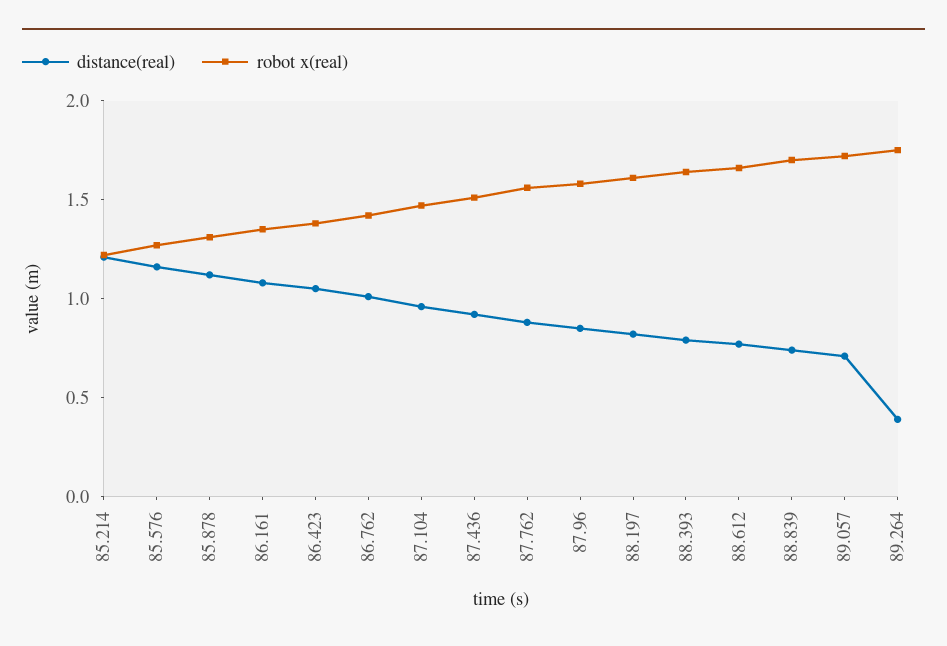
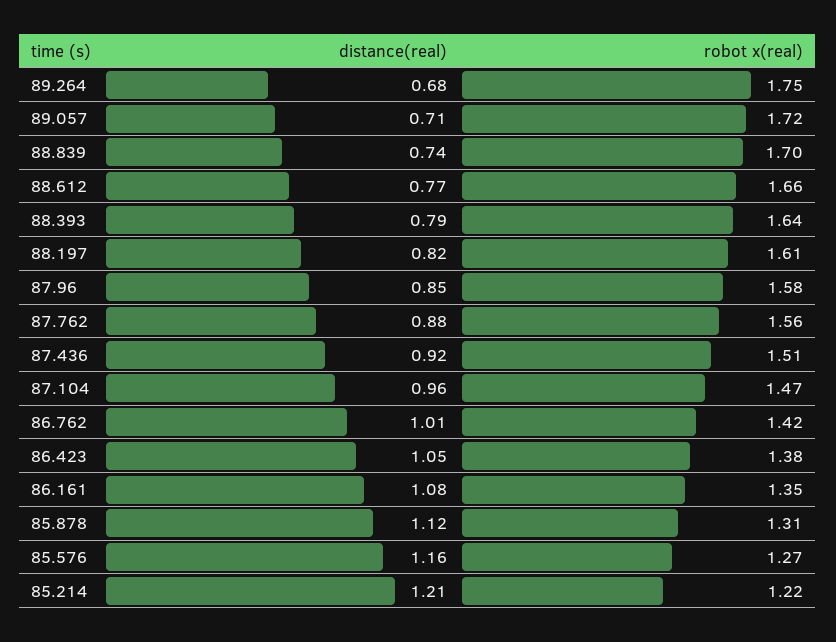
  {
    "distance(real)": {
      "85.214": 1.21,
      "85.576": 1.16,
      "85.878": 1.12,
      "86.161": 1.08,
      "86.423": 1.05,
      "86.762": 1.01,
      "87.104": 0.96,
      "87.436": 0.92,
      "87.762": 0.88,
      "87.96": 0.85,
      "88.197": 0.82,
      "88.393": 0.79,
      "88.612": 0.77,
      "88.839": 0.74,
      "89.057": 0.71,
-     "89.264": 0.4
+     "89.264": 0.68
    },
    "robot x(real)": {
      "85.214": 1.22,
      "85.576": 1.27,
      "85.878": 1.31,
      "86.161": 1.35,
      "86.423": 1.38,
      "86.762": 1.42,
      "87.104": 1.47,
      "87.436": 1.51,
      "87.762": 1.56,
      "87.96": 1.58,
      "88.197": 1.61,
      "88.393": 1.64,
      "88.612": 1.66,
      "88.839": 1.7,
      "89.057": 1.72,
      "89.264": 1.75
    }
  }

